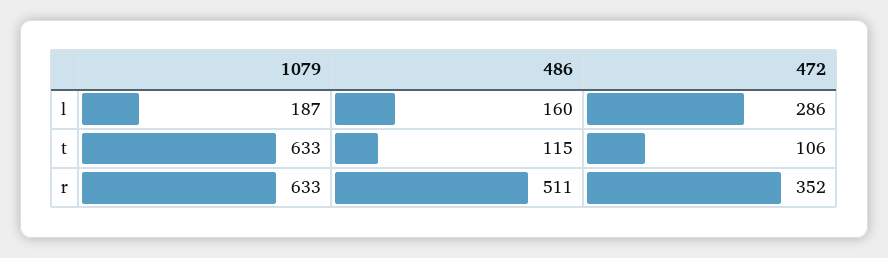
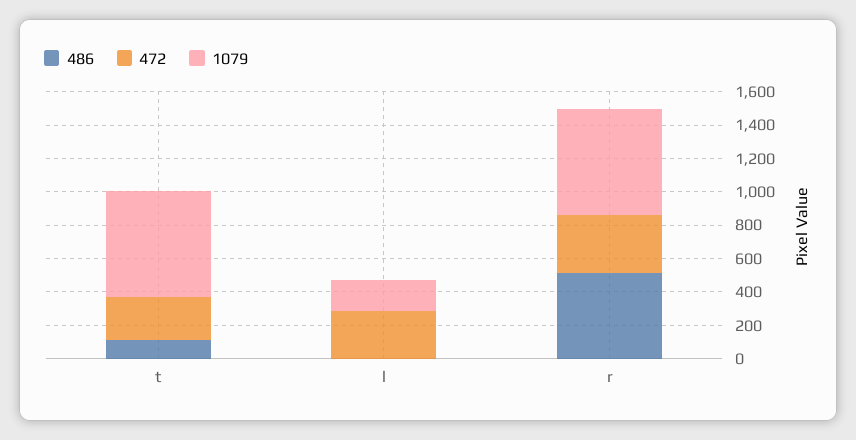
  {
    "1079": {
      "l": 187,
      "t": 633,
      "r": 633
    },
    "486": {
-     "l": 160,
+     "l": 0,
      "t": 115,
      "r": 511
    },
    "472": {
      "l": 286,
-     "t": 106,
+     "t": 250,
      "r": 352
    }
  }

